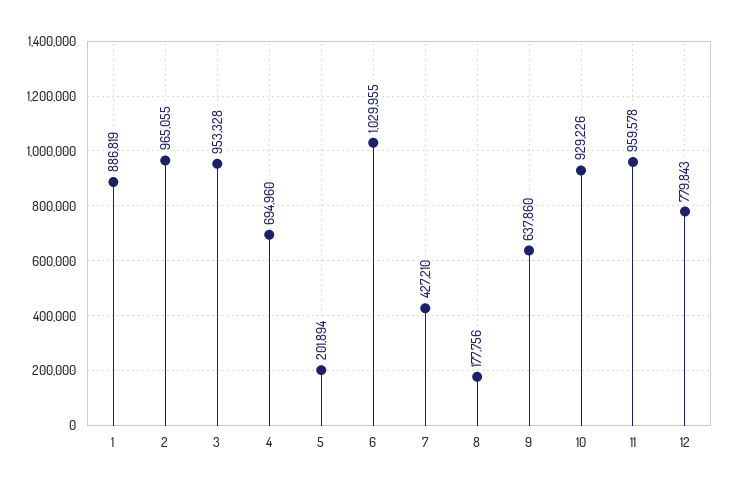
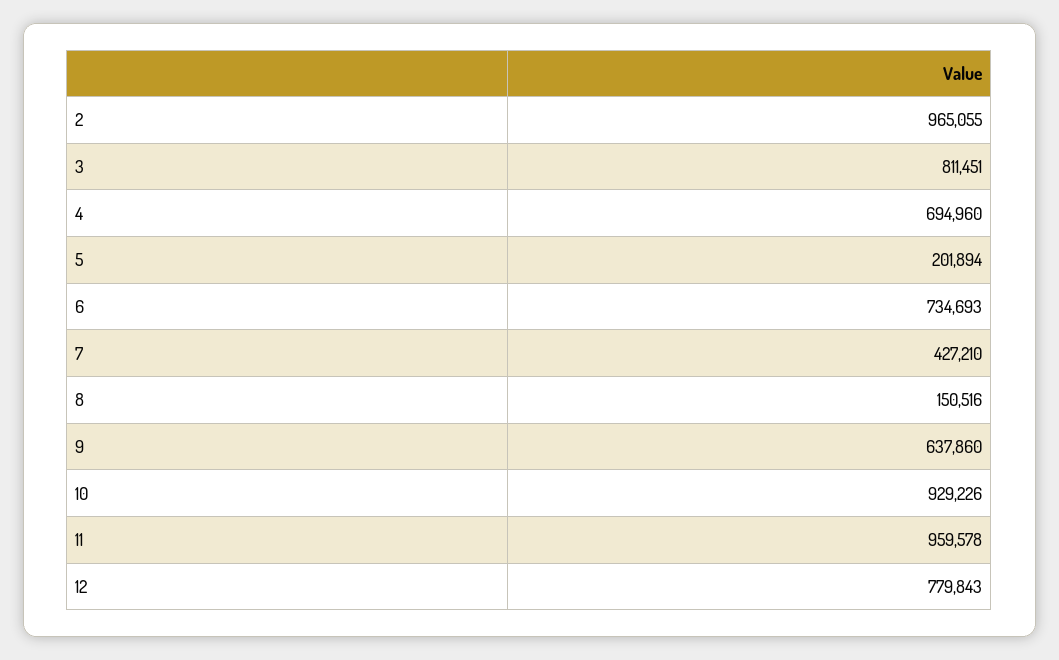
  {
-   "1": 886819,
    "2": 965055,
-   "3": 953328,
+   "3": 811451,
    "4": 694960,
    "5": 201894,
-   "6": 1029955,
+   "6": 734693,
    "7": 427210,
-   "8": 177756,
+   "8": 150516,
    "9": 637860,
    "10": 929226,
    "11": 959578,
    "12": 779843
  }

